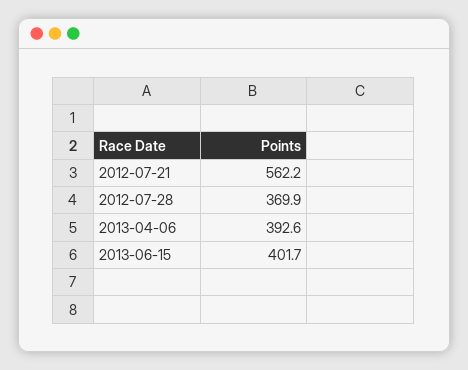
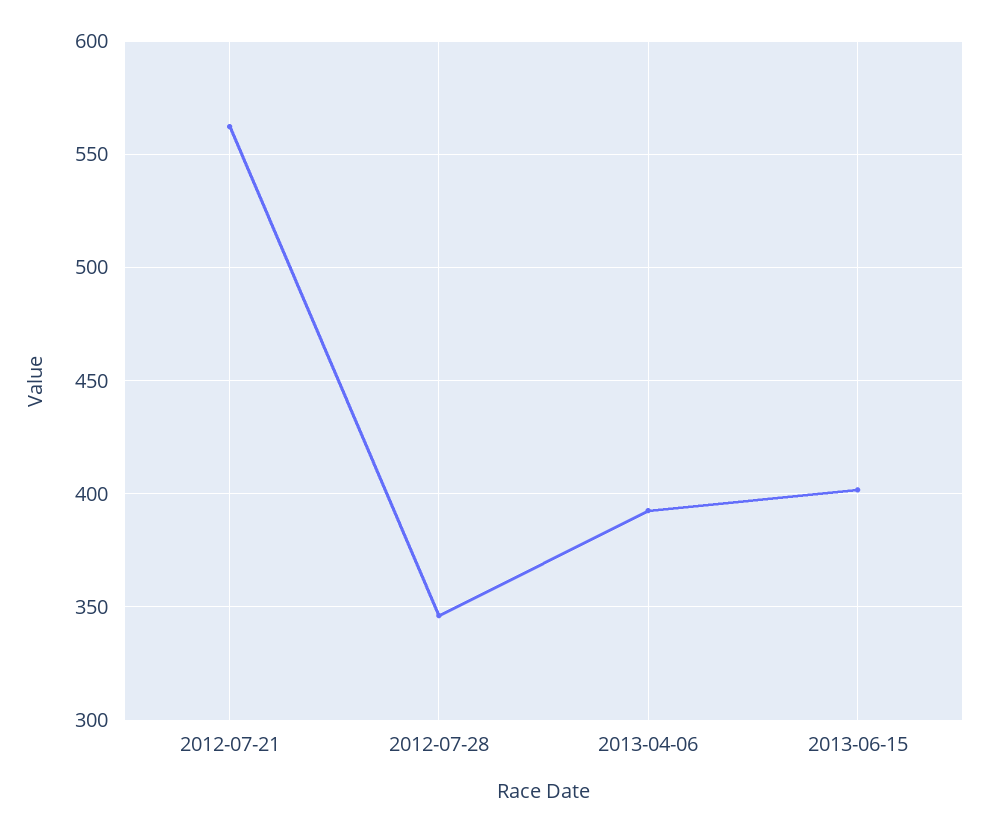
  {
    "2012-07-21": 562.2,
-   "2012-07-28": 369.9,
+   "2012-07-28": 345,
    "2013-04-06": 392.6,
    "2013-06-15": 401.7
  }

